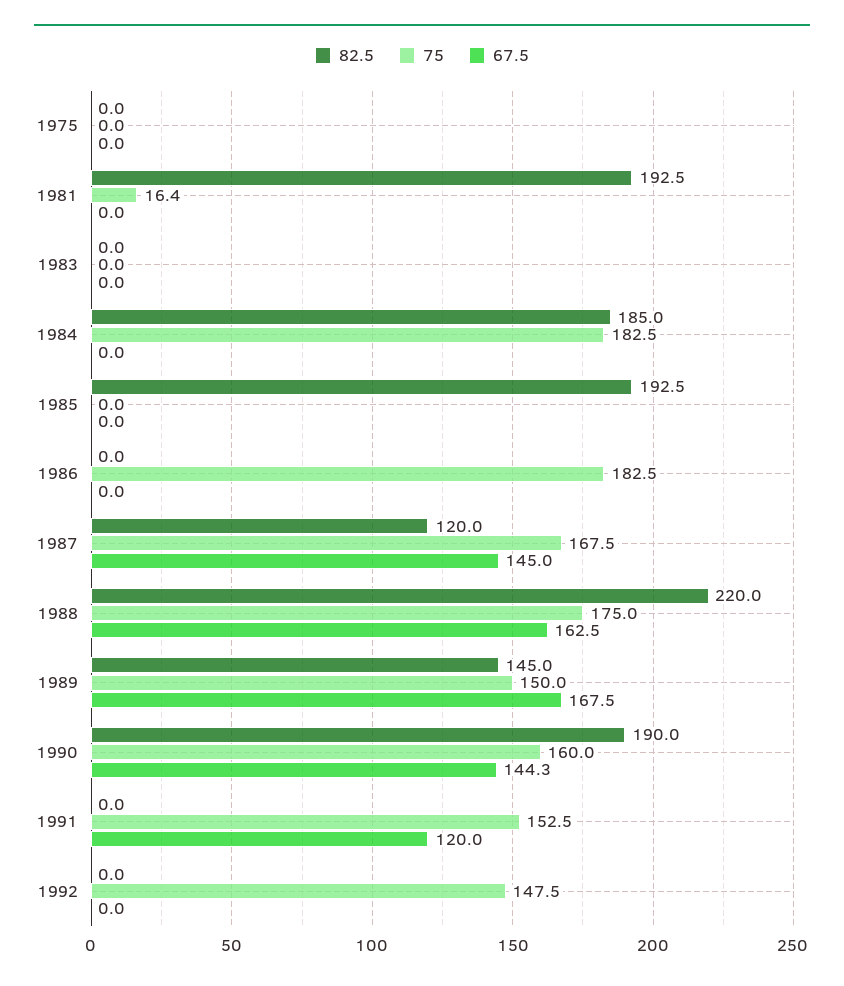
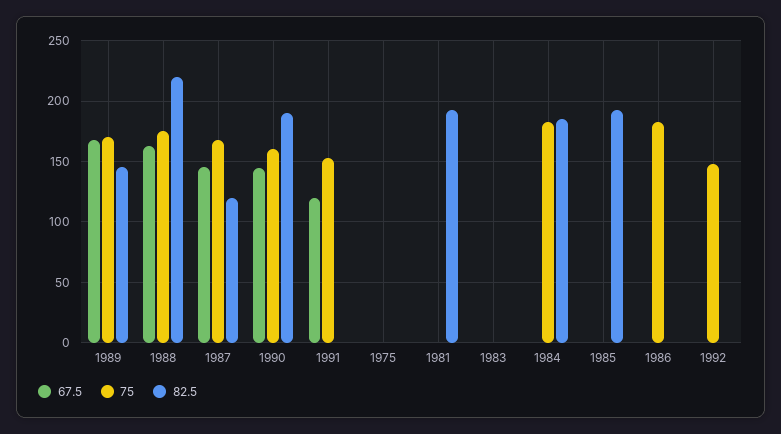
  {
    "82.5": {
      "1975": 0,
      "1981": 192.5,
      "1983": 0,
      "1984": 185,
      "1985": 192.5,
      "1986": 0,
      "1987": 120,
      "1988": 220,
      "1989": 145,
      "1990": 190,
      "1991": 0,
      "1992": 0
    },
    "75": {
      "1975": 0,
-     "1981": 16.4,
+     "1981": 0,
      "1983": 0,
      "1984": 182.5,
      "1985": 0,
      "1986": 182.5,
      "1987": 167.5,
      "1988": 175,
-     "1989": 150,
+     "1989": 170,
      "1990": 160,
      "1991": 152.5,
      "1992": 147.5
    },
    "67.5": {
      "1975": 0,
      "1981": 0,
      "1983": 0,
      "1984": 0,
      "1985": 0,
      "1986": 0,
      "1987": 145,
      "1988": 162.5,
      "1989": 167.5,
      "1990": 144.3,
      "1991": 120,
      "1992": 0
    }
  }

